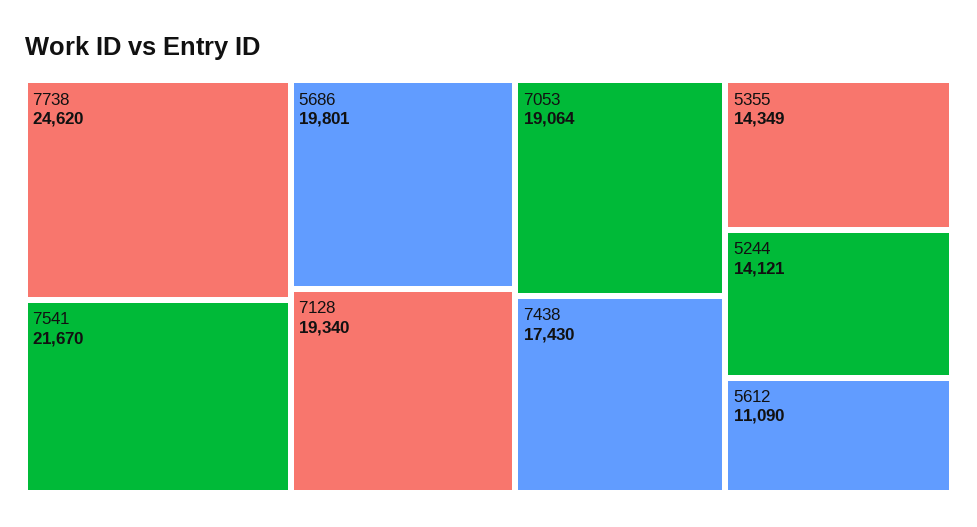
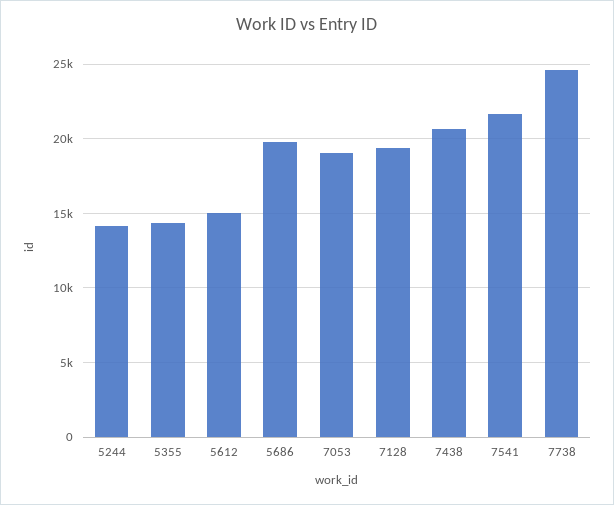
  {
    "7738": 24620,
    "7541": 21670,
    "5686": 19801,
    "7128": 19340,
    "7053": 19064,
-   "7438": 17430,
+   "7438": 20500,
    "5355": 14349,
    "5244": 14121,
-   "5612": 11090
+   "5612": 15000
  }

